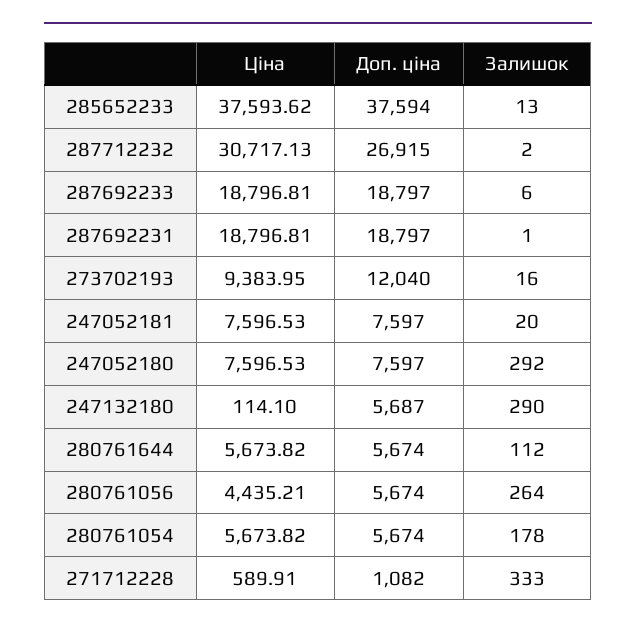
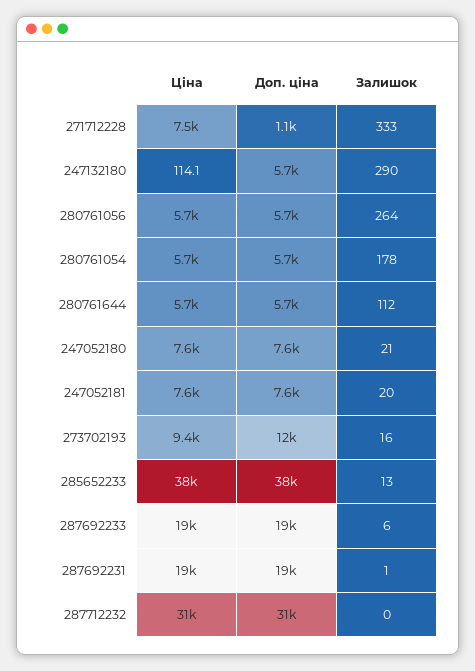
  {
    "Ціна": {
      "285652233": 37593.62,
      "287712232": 30717.13,
      "287692233": 18796.81,
      "287692231": 18796.81,
      "273702193": 9383.95,
      "247052181": 7596.53,
      "247052180": 7596.53,
      "247132180": 114.1,
      "280761644": 5673.82,
-     "280761056": 4435.21,
+     "280761056": 5700,
      "280761054": 5673.82,
-     "271712228": 589.91
+     "271712228": 7500
    },
    "Доп. ціна": {
      "285652233": 37594,
-     "287712232": 26915,
+     "287712232": 31000,
      "287692233": 18797,
      "287692231": 18797,
      "273702193": 12040,
      "247052181": 7597,
      "247052180": 7597,
      "247132180": 5687,
      "280761644": 5674,
      "280761056": 5674,
      "280761054": 5674,
      "271712228": 1082
    },
    "Залишок": {
      "285652233": 13,
-     "287712232": 2,
+     "287712232": 0,
      "287692233": 6,
      "287692231": 1,
      "273702193": 16,
      "247052181": 20,
-     "247052180": 292,
+     "247052180": 21,
      "247132180": 290,
      "280761644": 112,
      "280761056": 264,
      "280761054": 178,
      "271712228": 333
    }
  }

